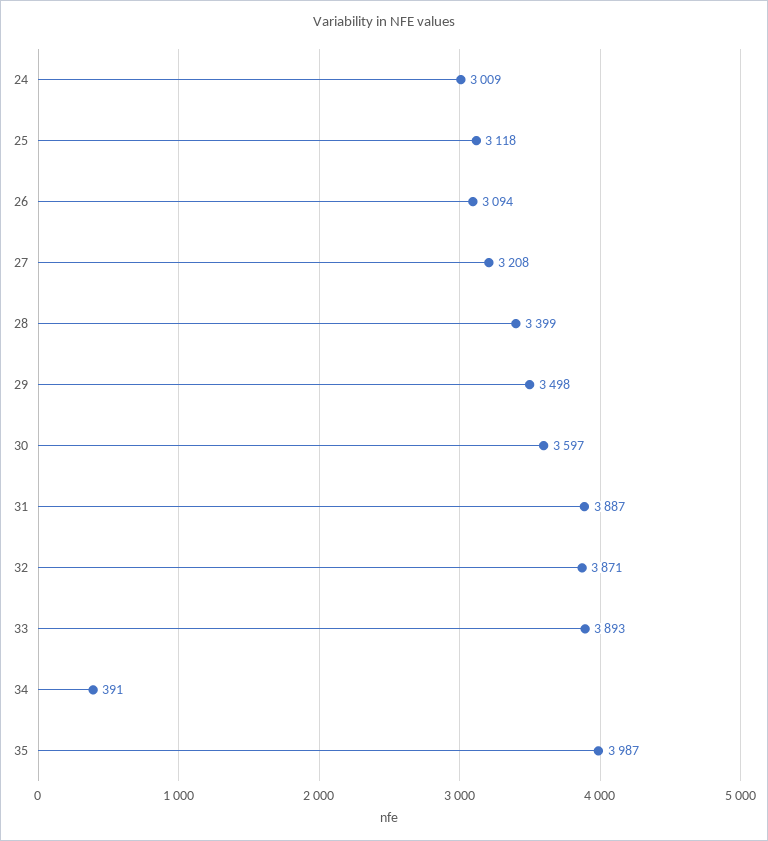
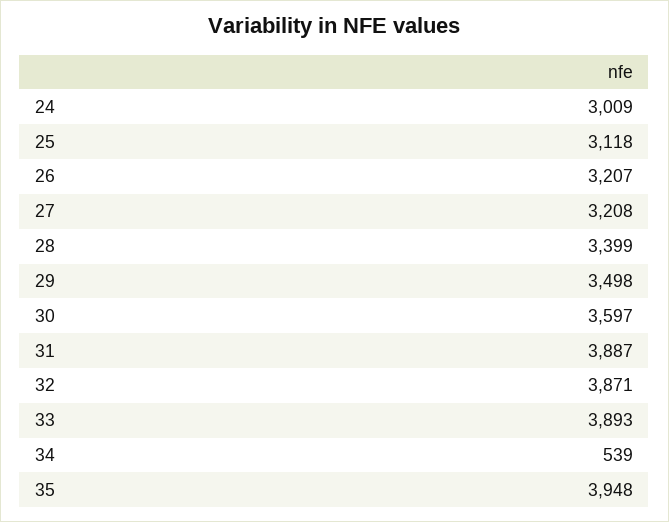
  {
    "24": 3009,
    "25": 3118,
-   "26": 3094,
+   "26": 3207,
    "27": 3208,
    "28": 3399,
    "29": 3498,
    "30": 3597,
    "31": 3887,
    "32": 3871,
    "33": 3893,
-   "34": 391,
+   "34": 539,
-   "35": 3987
+   "35": 3948
  }

